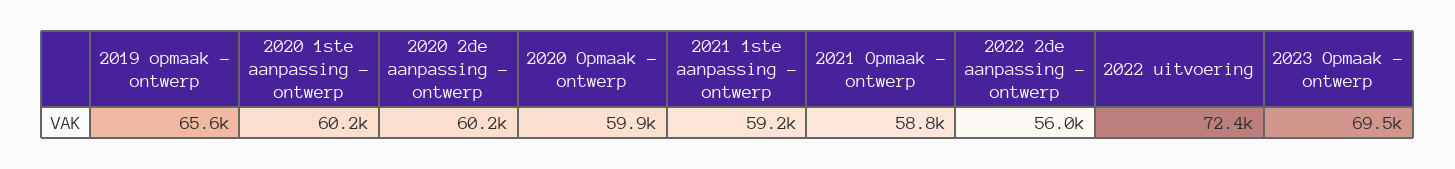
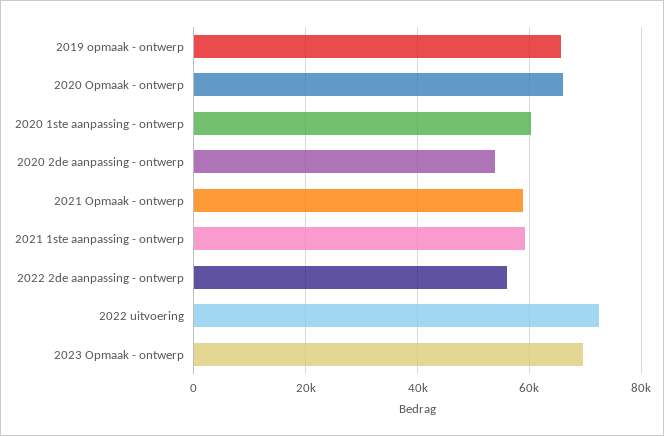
  {
    "2019 opmaak - ontwerp": 65600,
    "2020 1ste aanpassing - ontwerp": 60200,
-   "2020 2de aanpassing - ontwerp": 60200,
+   "2020 2de aanpassing - ontwerp": 54000,
-   "2020 Opmaak - ontwerp": 59900,
+   "2020 Opmaak - ontwerp": 66000,
    "2021 1ste aanpassing - ontwerp": 59200,
    "2021 Opmaak - ontwerp": 58800,
    "2022 2de aanpassing - ontwerp": 56000,
    "2022 uitvoering": 72400,
    "2023 Opmaak - ontwerp": 69500
  }

